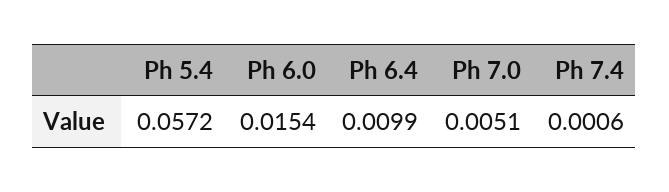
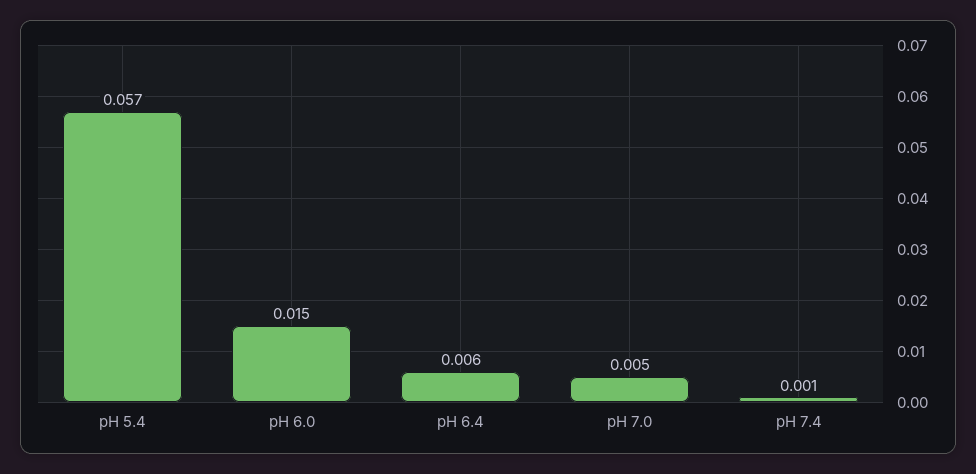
  {
    "Ph 5.4": 0.0572,
    "Ph 6.0": 0.0154,
-   "Ph 6.4": 0.0099,
+   "Ph 6.4": 0.006,
    "Ph 7.0": 0.0051,
    "Ph 7.4": 0.0006
  }

